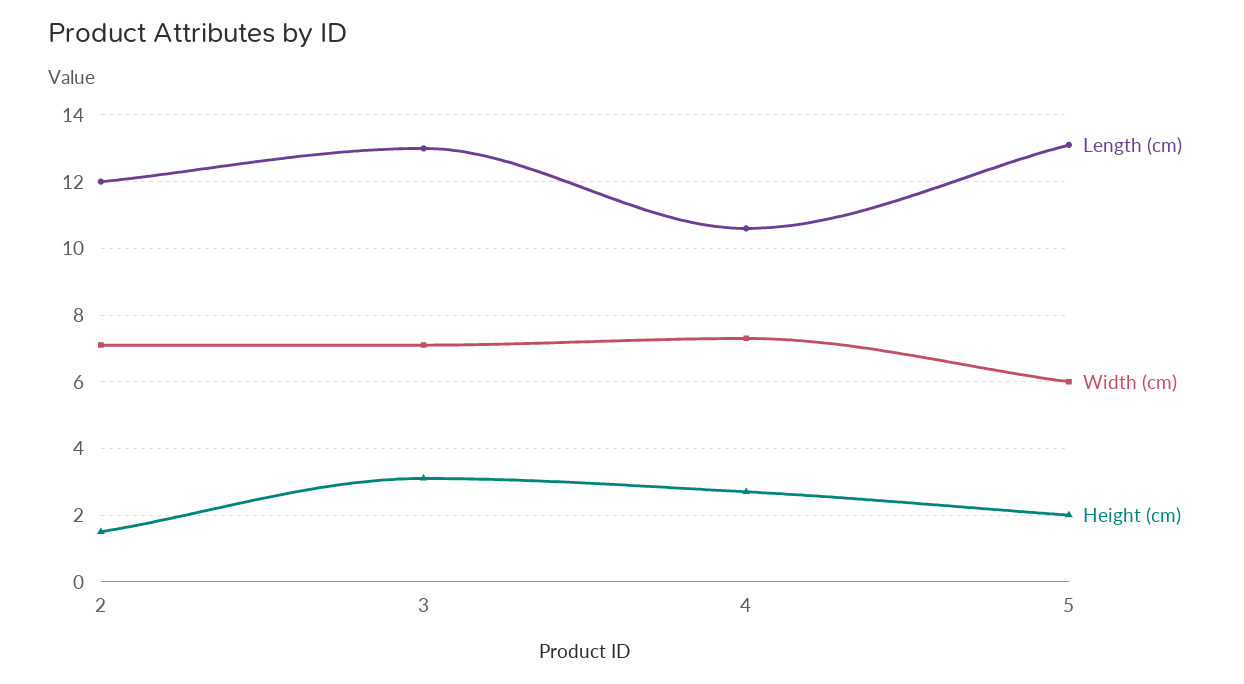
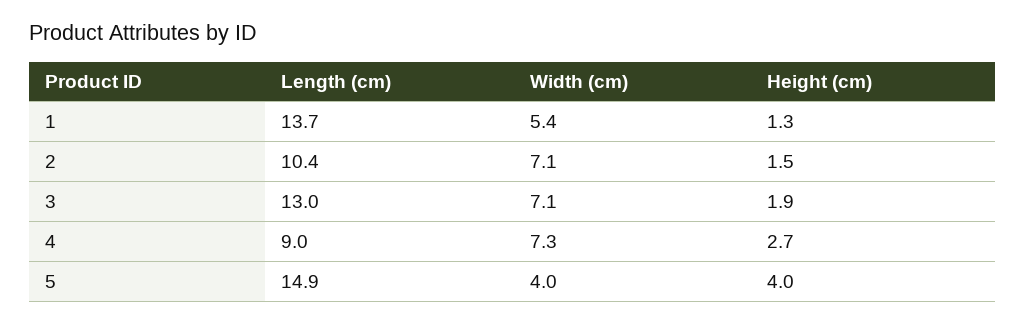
  {
    "Length (cm)": {
-     "2": 12,
+     "2": 10.4,
      "3": 13,
-     "4": 10.5,
+     "4": 9,
-     "5": 13
+     "5": 14.9,
+     "1": 13.7
    },
    "Width (cm)": {
      "2": 7.1,
      "3": 7.1,
      "4": 7.3,
-     "5": 6
+     "5": 4,
+     "1": 5.4
    },
    "Height (cm)": {
      "2": 1.5,
-     "3": 3,
+     "3": 1.9,
      "4": 2.7,
-     "5": 2
+     "5": 4,
+     "1": 1.3
    }
  }

